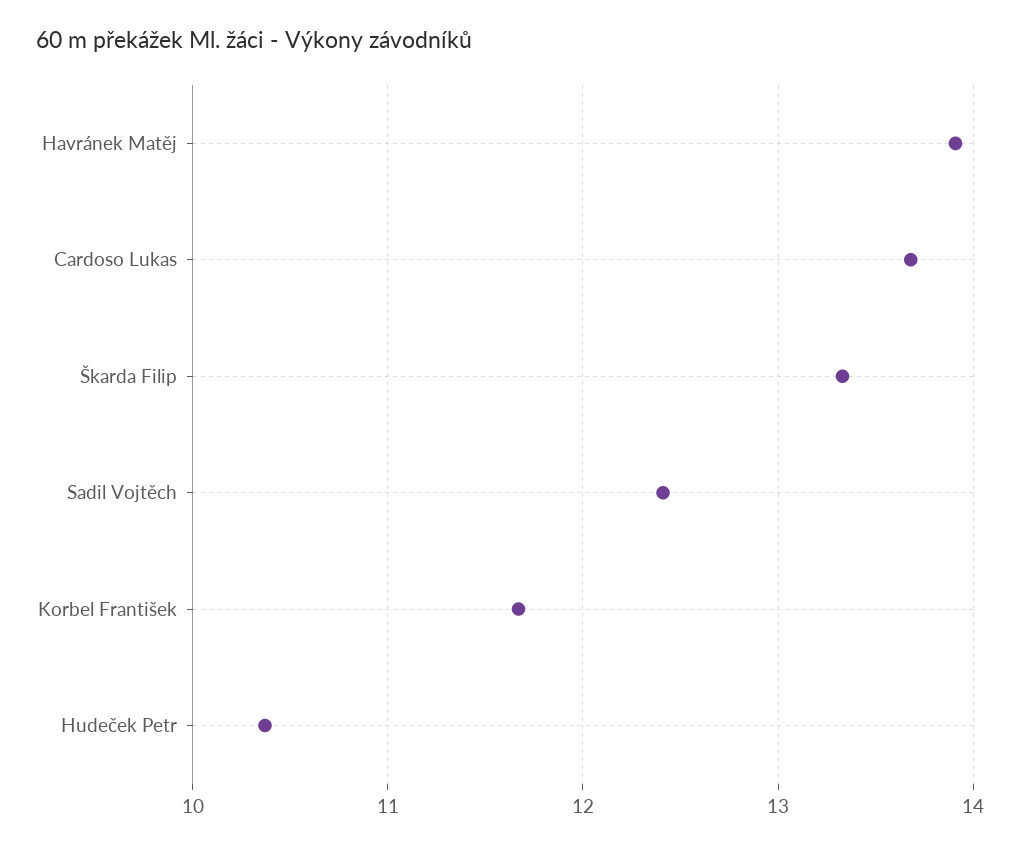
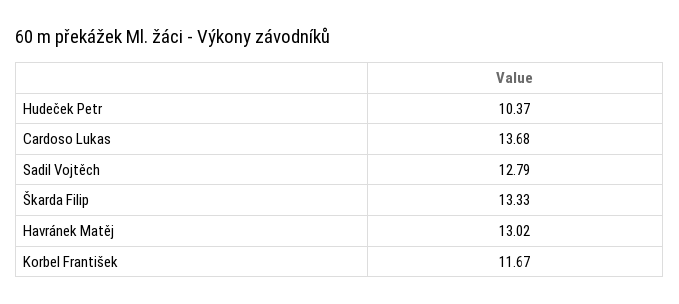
  {
-   "Havránek Matěj": 13.9,
+   "Havránek Matěj": 13.02,
    "Cardoso Lukas": 13.68,
    "Škarda Filip": 13.33,
-   "Sadil Vojtěch": 12.4,
+   "Sadil Vojtěch": 12.79,
    "Korbel František": 11.67,
    "Hudeček Petr": 10.37
  }

